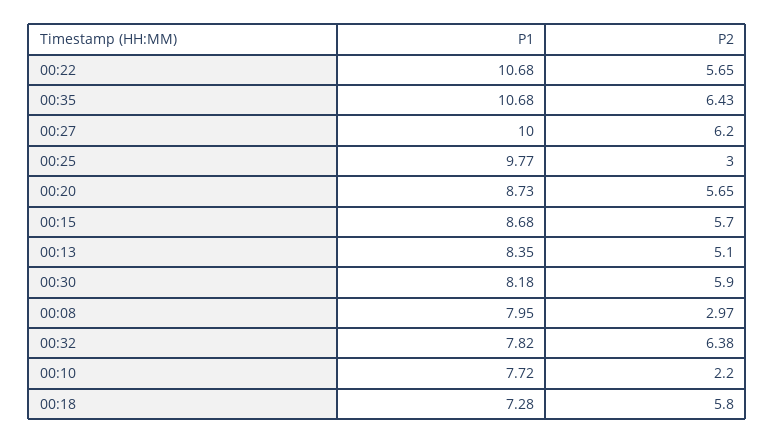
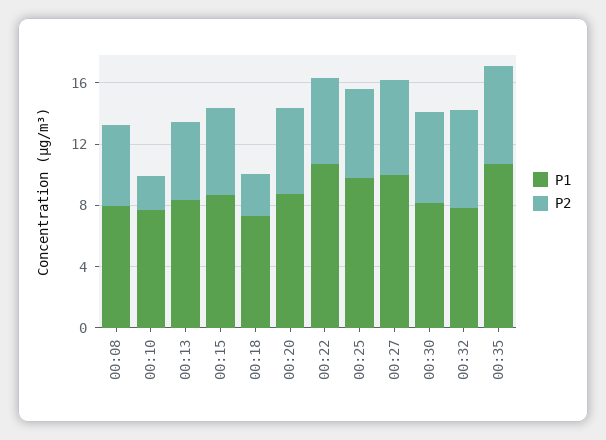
  {
    "P1": {
      "00:22": 10.68,
      "00:35": 10.68,
      "00:27": 10,
      "00:25": 9.77,
      "00:20": 8.73,
      "00:15": 8.68,
      "00:13": 8.35,
      "00:30": 8.18,
      "00:08": 7.95,
      "00:32": 7.82,
      "00:10": 7.72,
      "00:18": 7.28
    },
    "P2": {
      "00:22": 5.65,
      "00:35": 6.43,
      "00:27": 6.2,
-     "00:25": 3,
+     "00:25": 6,
      "00:20": 5.65,
      "00:15": 5.7,
      "00:13": 5.1,
      "00:30": 5.9,
-     "00:08": 2.97,
+     "00:08": 5,
      "00:32": 6.38,
      "00:10": 2.2,
-     "00:18": 5.8
+     "00:18": 3
    }
  }

